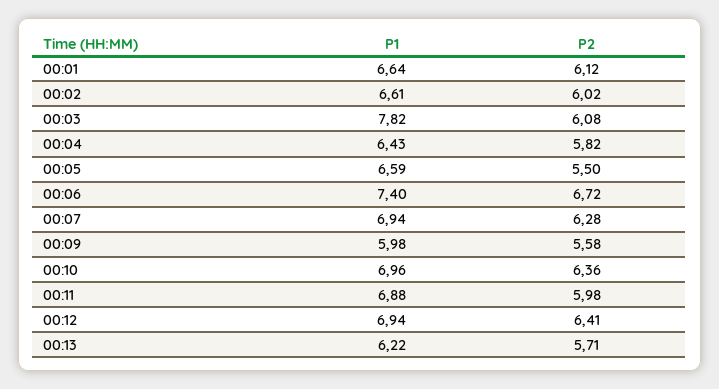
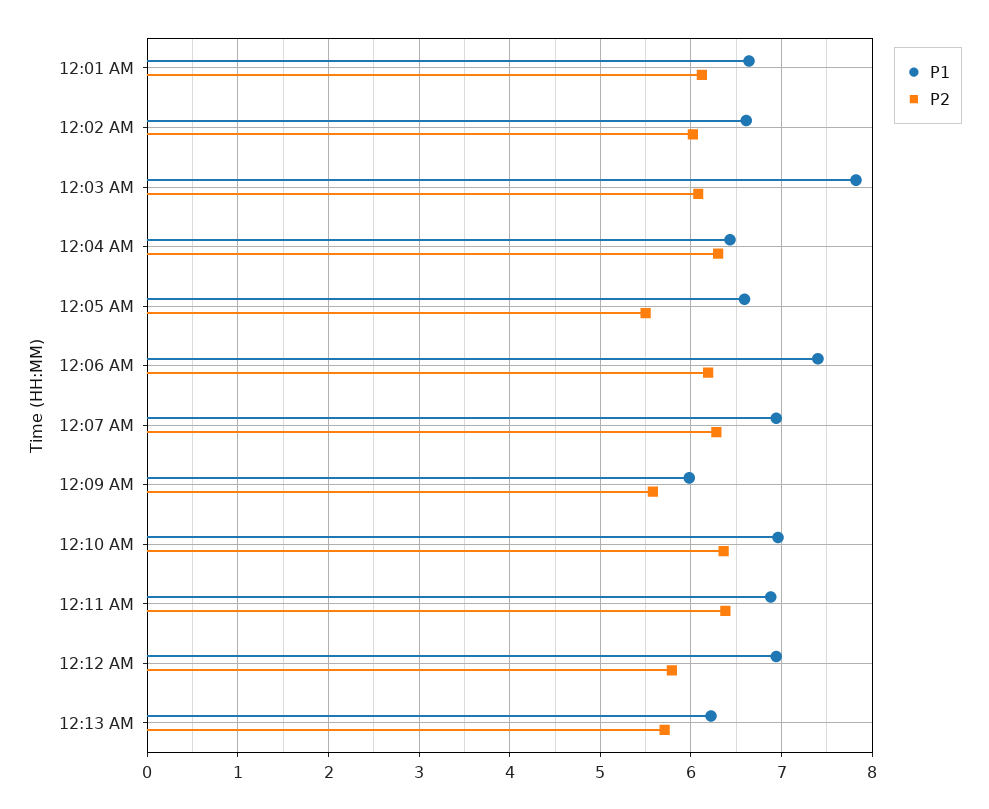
  {
    "P1": {
      "00:01": 6.64,
      "00:02": 6.61,
      "00:03": 7.82,
      "00:04": 6.43,
      "00:05": 6.59,
      "00:06": 7.4,
      "00:07": 6.94,
      "00:09": 5.98,
      "00:10": 6.96,
      "00:11": 6.88,
      "00:12": 6.94,
      "00:13": 6.22
    },
    "P2": {
      "00:01": 6.12,
      "00:02": 6.02,
      "00:03": 6.08,
-     "00:04": 5.82,
+     "00:04": 6.3,
      "00:05": 5.5,
-     "00:06": 6.72,
+     "00:06": 6.2,
      "00:07": 6.28,
      "00:09": 5.58,
      "00:10": 6.36,
-     "00:11": 5.98,
+     "00:11": 6.4,
-     "00:12": 6.41,
+     "00:12": 5.8,
      "00:13": 5.71
    }
  }

